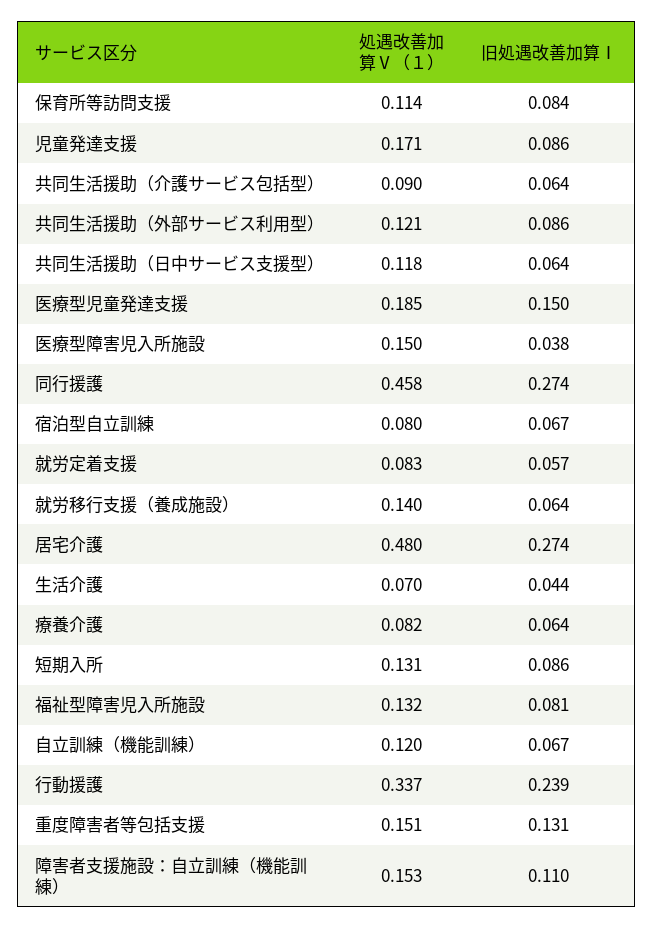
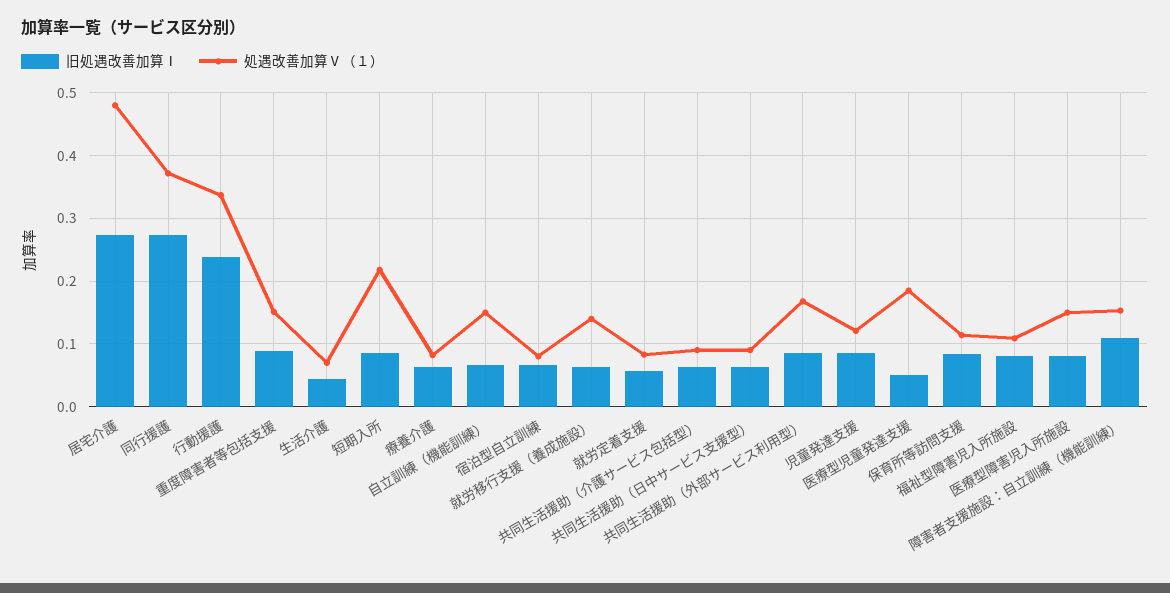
  {
    "処遇改善加算Ⅴ（１）": {
      "保育所等訪問支援": 0.114,
-     "児童発達支援": 0.171,
+     "児童発達支援": 0.12,
      "共同生活援助（介護サービス包括型）": 0.09,
-     "共同生活援助（外部サービス利用型）": 0.121,
+     "共同生活援助（外部サービス利用型）": 0.17,
-     "共同生活援助（日中サービス支援型）": 0.118,
+     "共同生活援助（日中サービス支援型）": 0.09,
      "医療型児童発達支援": 0.185,
      "医療型障害児入所施設": 0.15,
-     "同行援護": 0.458,
+     "同行援護": 0.37,
      "宿泊型自立訓練": 0.08,
      "就労定着支援": 0.083,
      "就労移行支援（養成施設）": 0.14,
      "居宅介護": 0.48,
      "生活介護": 0.07,
      "療養介護": 0.082,
-     "短期入所": 0.131,
+     "短期入所": 0.22,
-     "福祉型障害児入所施設": 0.132,
+     "福祉型障害児入所施設": 0.11,
-     "自立訓練（機能訓練）": 0.12,
+     "自立訓練（機能訓練）": 0.15,
      "行動援護": 0.337,
      "重度障害者等包括支援": 0.151,
      "障害者支援施設：自立訓練（機能訓練）": 0.153
    },
    "旧処遇改善加算Ⅰ": {
      "保育所等訪問支援": 0.084,
      "児童発達支援": 0.086,
      "共同生活援助（介護サービス包括型）": 0.064,
      "共同生活援助（外部サービス利用型）": 0.086,
      "共同生活援助（日中サービス支援型）": 0.064,
-     "医療型児童発達支援": 0.15,
+     "医療型児童発達支援": 0.05,
-     "医療型障害児入所施設": 0.038,
+     "医療型障害児入所施設": 0.08,
      "同行援護": 0.274,
      "宿泊型自立訓練": 0.067,
      "就労定着支援": 0.057,
      "就労移行支援（養成施設）": 0.064,
      "居宅介護": 0.274,
      "生活介護": 0.044,
      "療養介護": 0.064,
      "短期入所": 0.086,
      "福祉型障害児入所施設": 0.081,
      "自立訓練（機能訓練）": 0.067,
      "行動援護": 0.239,
-     "重度障害者等包括支援": 0.131,
+     "重度障害者等包括支援": 0.09,
      "障害者支援施設：自立訓練（機能訓練）": 0.11
    }
  }

